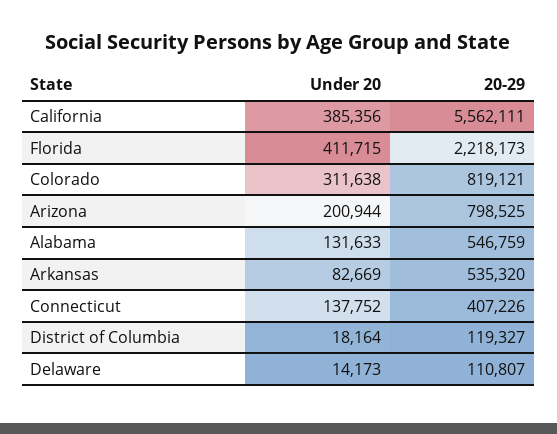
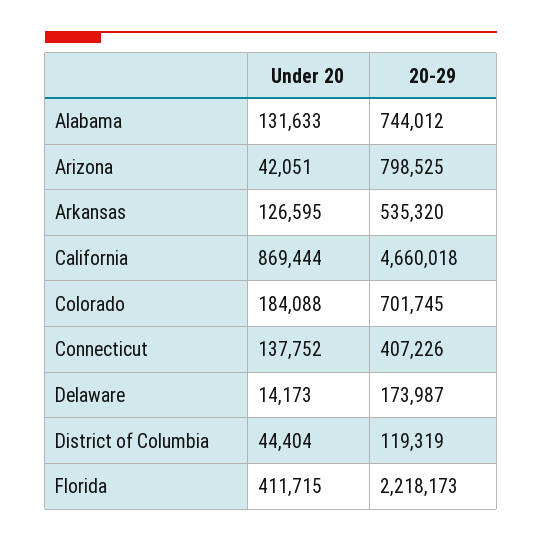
  {
    "Under 20": {
-     "California": 385356,
+     "California": 869444,
      "Florida": 411715,
-     "Colorado": 311638,
+     "Colorado": 184088,
-     "Arizona": 200944,
+     "Arizona": 42051,
      "Alabama": 131633,
-     "Arkansas": 82669,
+     "Arkansas": 126595,
      "Connecticut": 137752,
-     "District of Columbia": 18164,
+     "District of Columbia": 44404,
      "Delaware": 14173
    },
    "20-29": {
-     "California": 5562111,
+     "California": 4660018,
      "Florida": 2218173,
-     "Colorado": 819121,
+     "Colorado": 701745,
      "Arizona": 798525,
-     "Alabama": 546759,
+     "Alabama": 744012,
      "Arkansas": 535320,
      "Connecticut": 407226,
-     "District of Columbia": 119327,
+     "District of Columbia": 119319,
-     "Delaware": 110807
+     "Delaware": 173987
    }
  }

